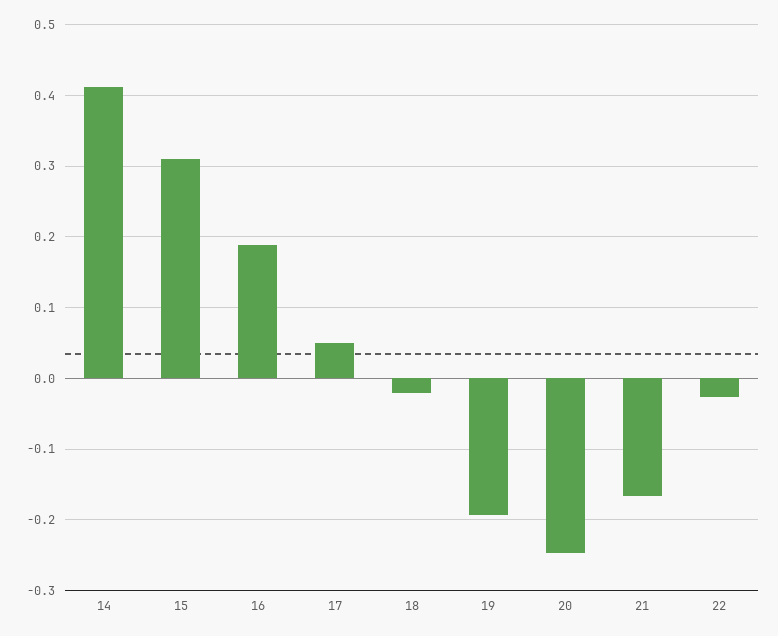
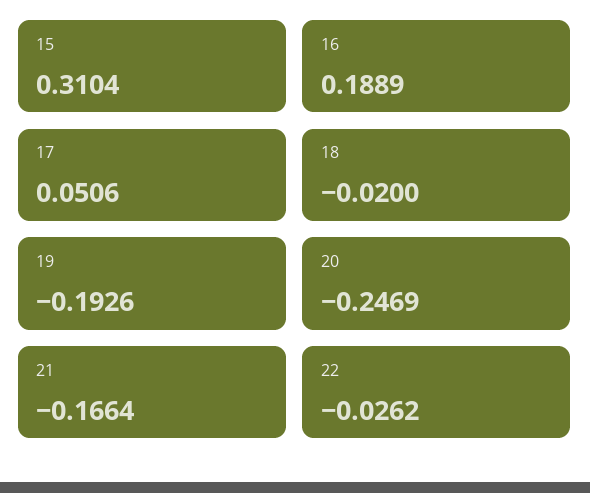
  {
-   "14": 0.41,
    "15": 0.3104,
    "16": 0.1889,
    "17": 0.0506,
    "18": -0.02,
    "19": -0.1926,
    "20": -0.2469,
    "21": -0.1664,
    "22": -0.0262
  }

